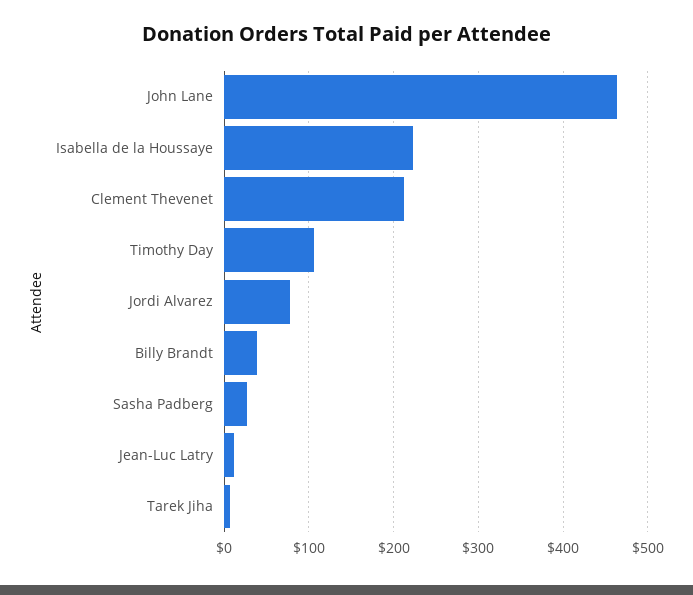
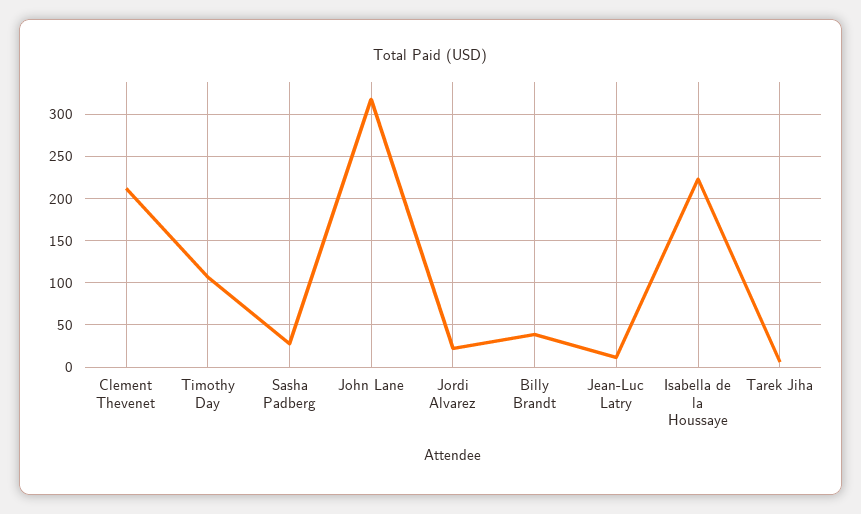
  {
-   "John Lane": 460,
+   "John Lane": 320,
    "Isabella de la Houssaye": 220,
    "Clement Thevenet": 210,
    "Timothy Day": 110,
-   "Jordi Alvarez": 80,
+   "Jordi Alvarez": 20,
    "Billy Brandt": 40,
    "Sasha Padberg": 30,
    "Jean-Luc Latry": 10,
    "Tarek Jiha": 10
  }

